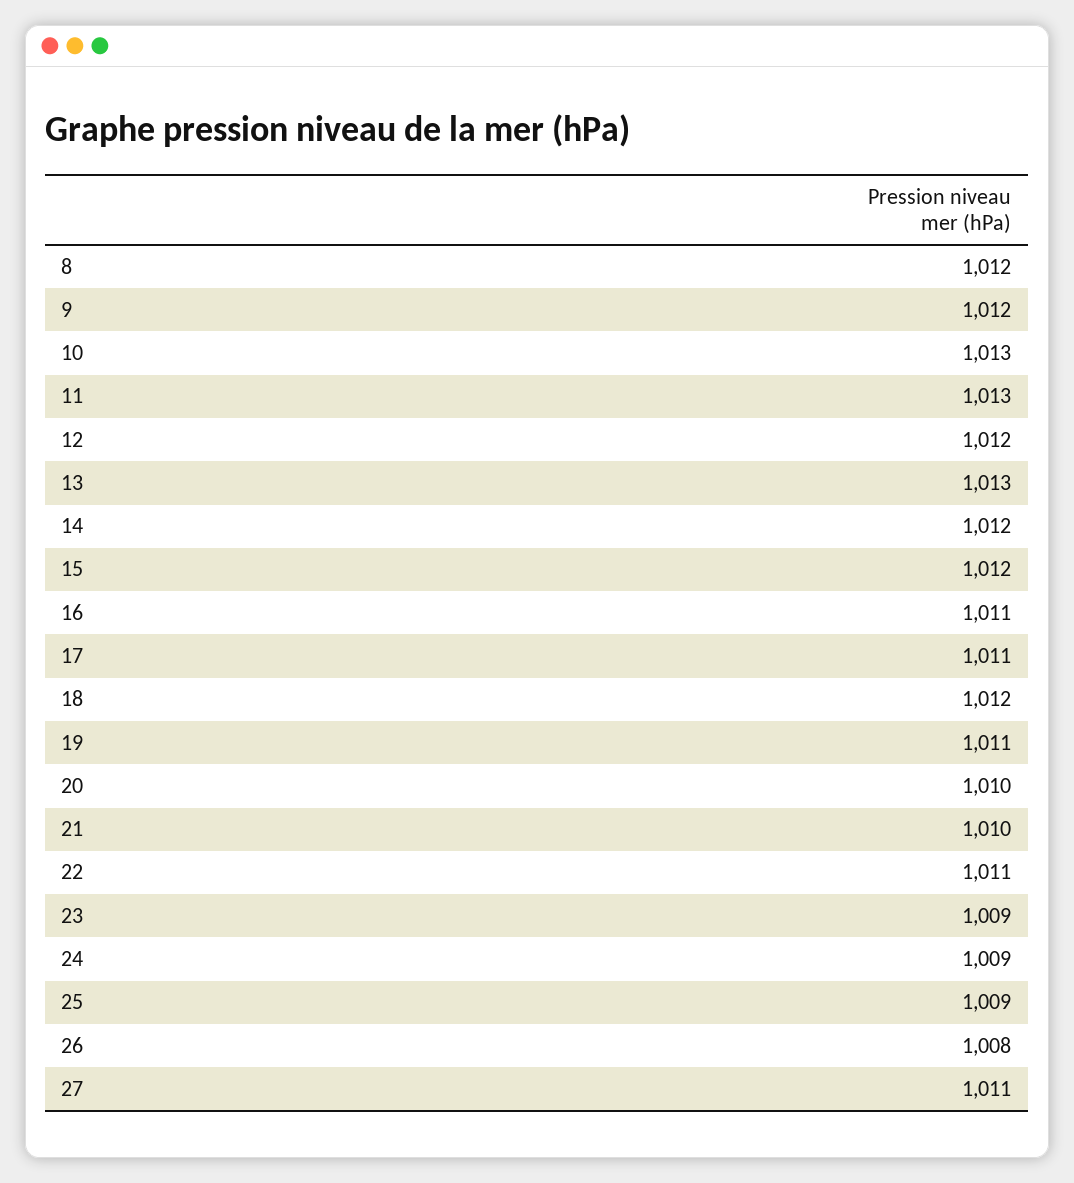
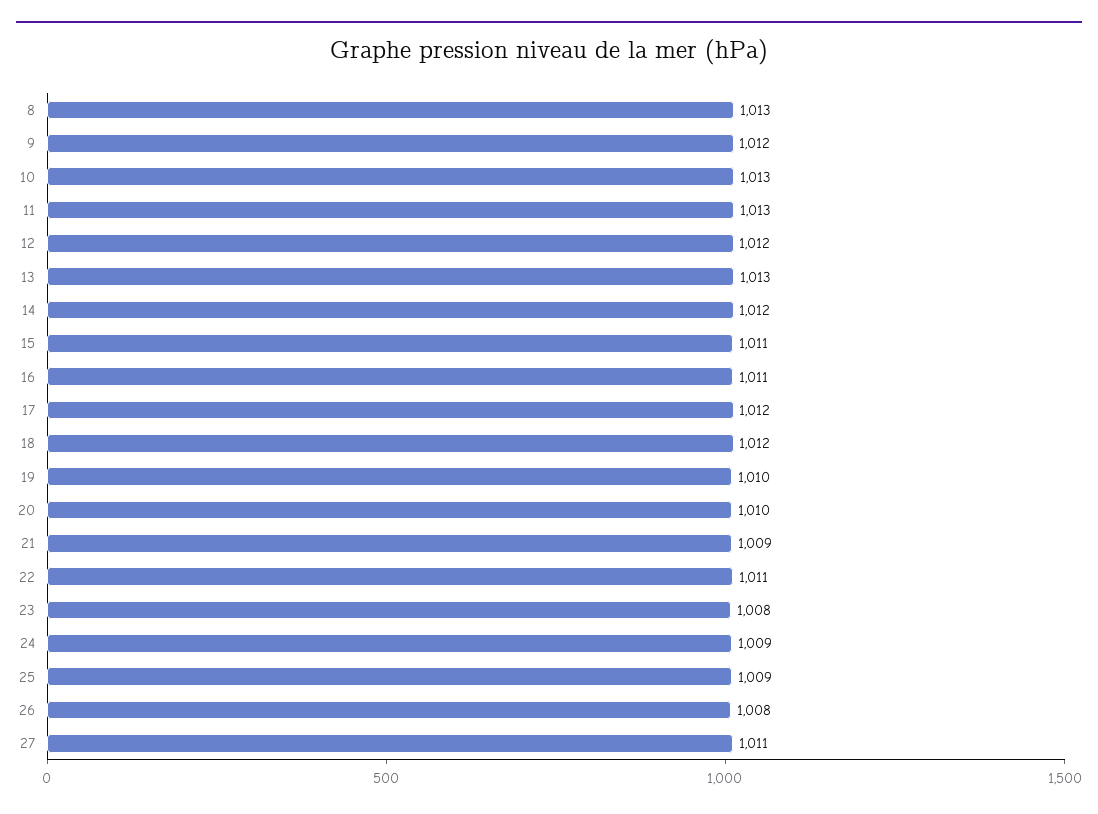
  {
-   "8": 1012,
+   "8": 1013,
    "9": 1012,
    "10": 1013,
    "11": 1013,
    "12": 1012,
    "13": 1013,
    "14": 1012,
-   "15": 1012,
+   "15": 1011,
    "16": 1011,
-   "17": 1011,
+   "17": 1012,
    "18": 1012,
-   "19": 1011,
+   "19": 1010,
    "20": 1010,
-   "21": 1010,
+   "21": 1009,
    "22": 1011,
-   "23": 1009,
+   "23": 1008,
    "24": 1009,
    "25": 1009,
    "26": 1008,
    "27": 1011
  }

